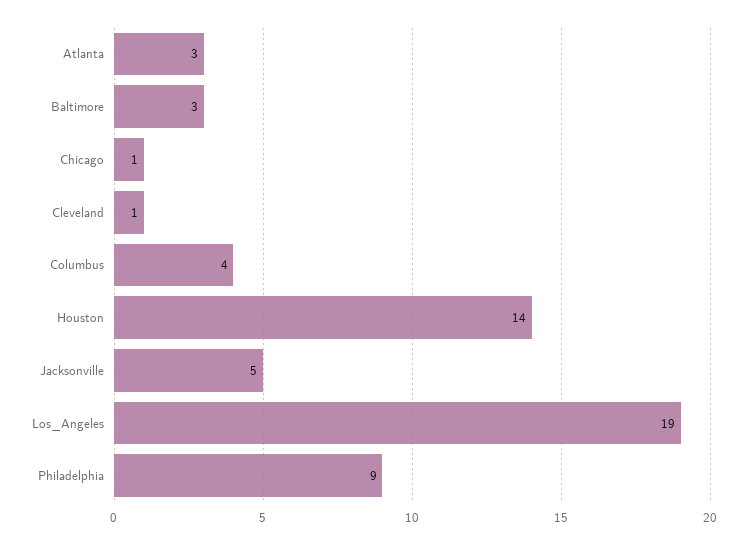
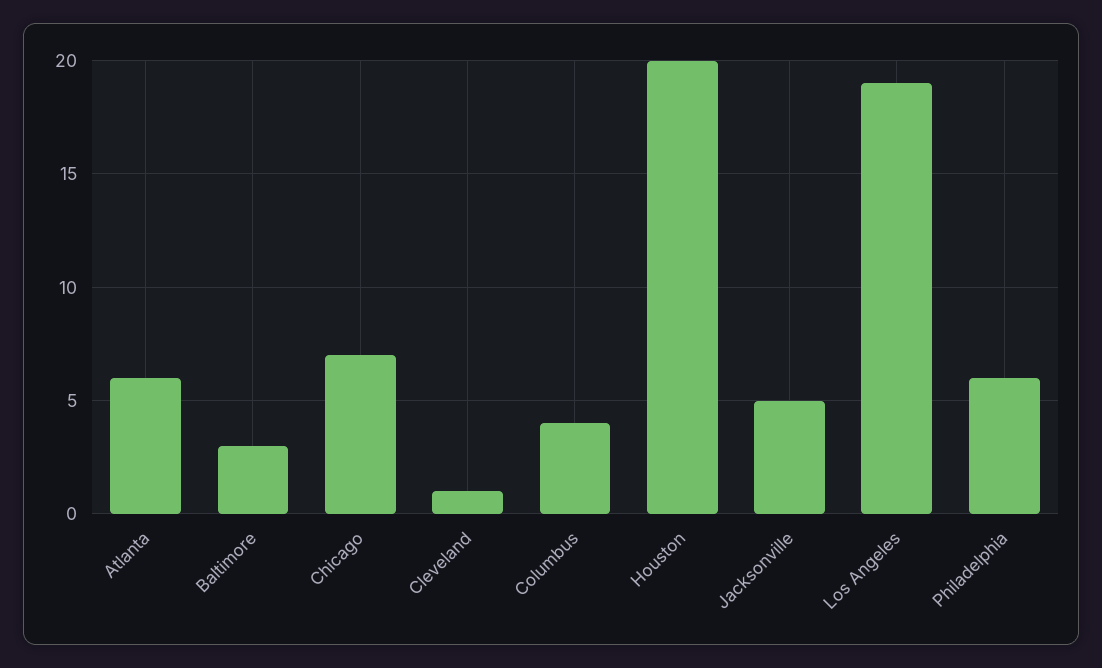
  {
-   "Atlanta": 3,
+   "Atlanta": 6,
    "Baltimore": 3,
-   "Chicago": 1,
+   "Chicago": 7,
    "Cleveland": 1,
    "Columbus": 4,
-   "Houston": 14,
+   "Houston": 20,
    "Jacksonville": 5,
    "Los_Angeles": 19,
-   "Philadelphia": 9
+   "Philadelphia": 6
  }

